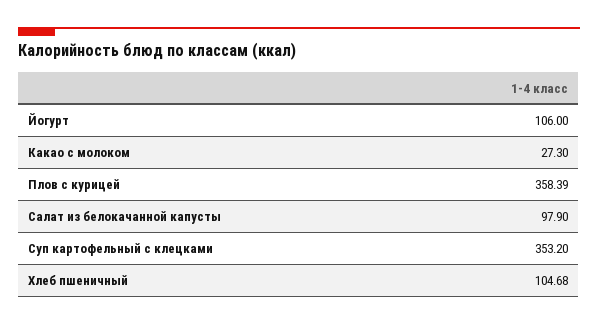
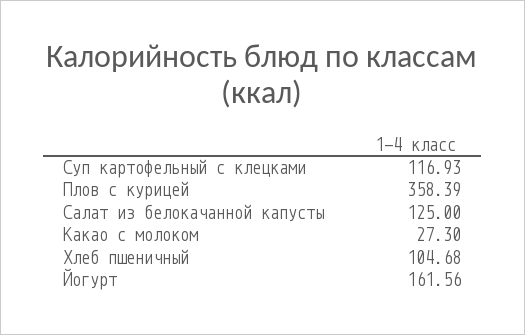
  {
-   "Йогурт": 106,
+   "Йогурт": 161.56,
    "Какао с молоком": 27.3,
    "Плов с курицей": 358.39,
-   "Салат из белокачанной капусты": 97.9,
+   "Салат из белокачанной капусты": 125,
-   "Суп картофельный с клецками": 353.2,
+   "Суп картофельный с клецками": 116.93,
    "Хлеб пшеничный": 104.68
  }

